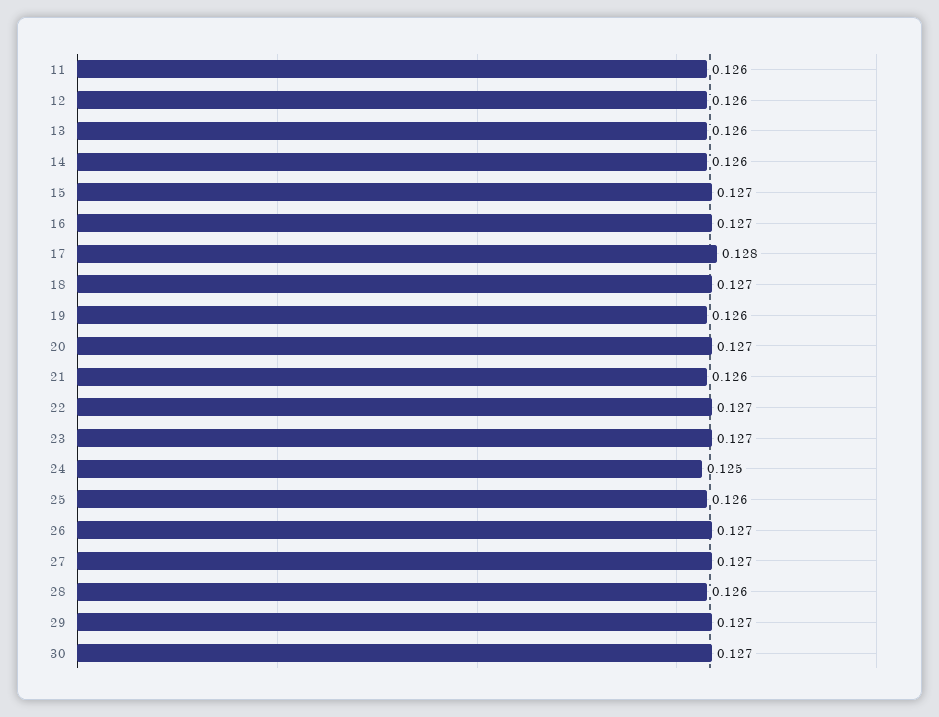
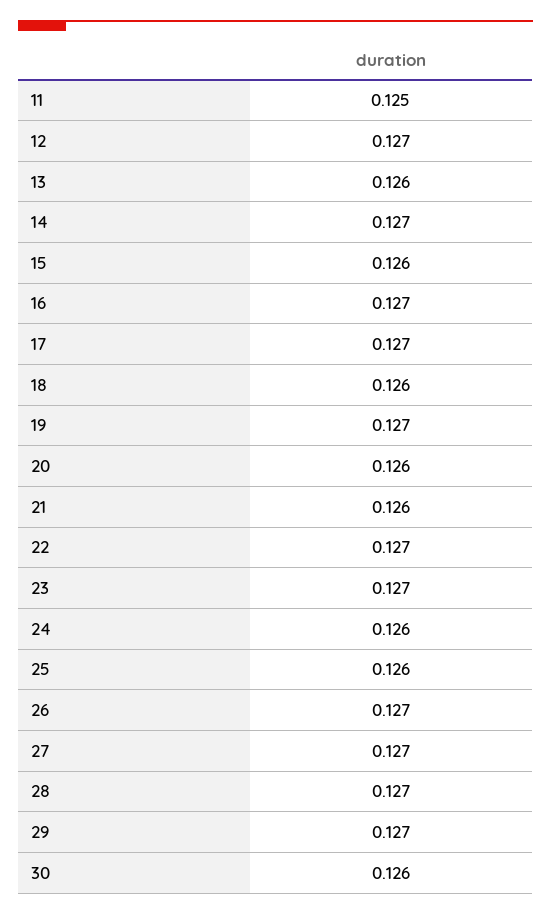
  {
-   "11": 0.126,
+   "11": 0.125,
-   "12": 0.126,
+   "12": 0.127,
    "13": 0.126,
-   "14": 0.126,
+   "14": 0.127,
-   "15": 0.127,
+   "15": 0.126,
    "16": 0.127,
-   "17": 0.128,
+   "17": 0.127,
-   "18": 0.127,
+   "18": 0.126,
-   "19": 0.126,
+   "19": 0.127,
-   "20": 0.127,
+   "20": 0.126,
    "21": 0.126,
    "22": 0.127,
    "23": 0.127,
-   "24": 0.125,
+   "24": 0.126,
    "25": 0.126,
    "26": 0.127,
    "27": 0.127,
-   "28": 0.126,
+   "28": 0.127,
    "29": 0.127,
-   "30": 0.127
+   "30": 0.126
  }

